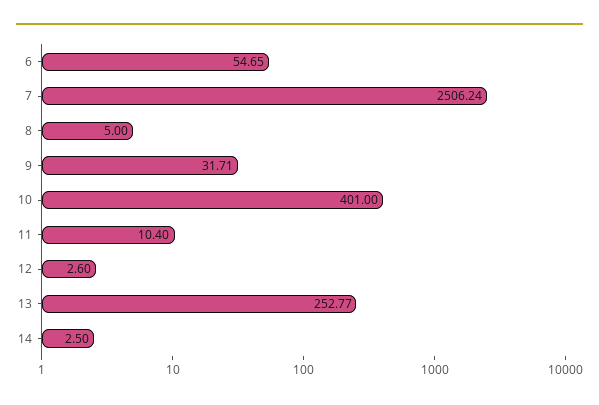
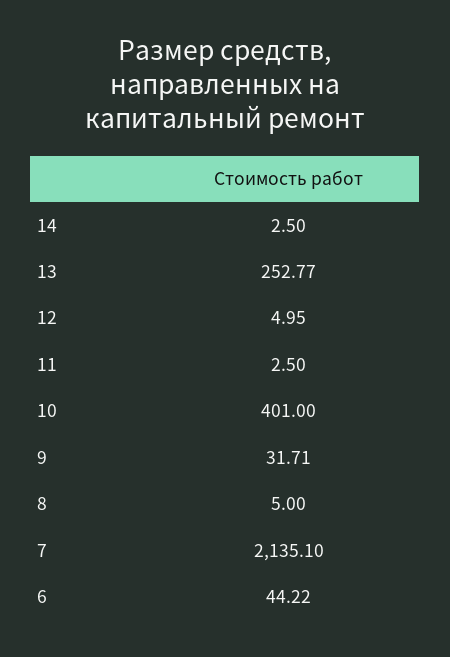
  {
-   "6": 54.65,
+   "6": 44.22,
-   "7": 2506.24,
+   "7": 2135.1,
    "8": 5,
    "9": 31.71,
    "10": 401,
-   "11": 10.4,
+   "11": 2.5,
-   "12": 2.6,
+   "12": 4.95,
    "13": 252.77,
    "14": 2.5
  }

